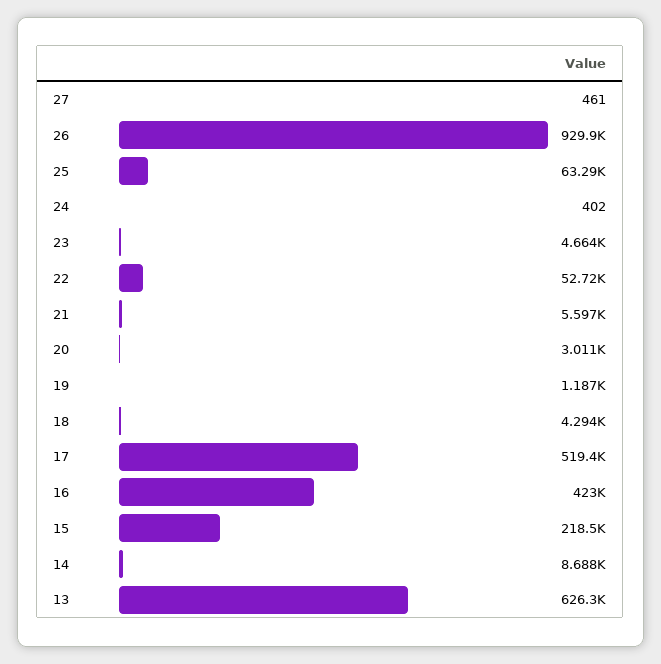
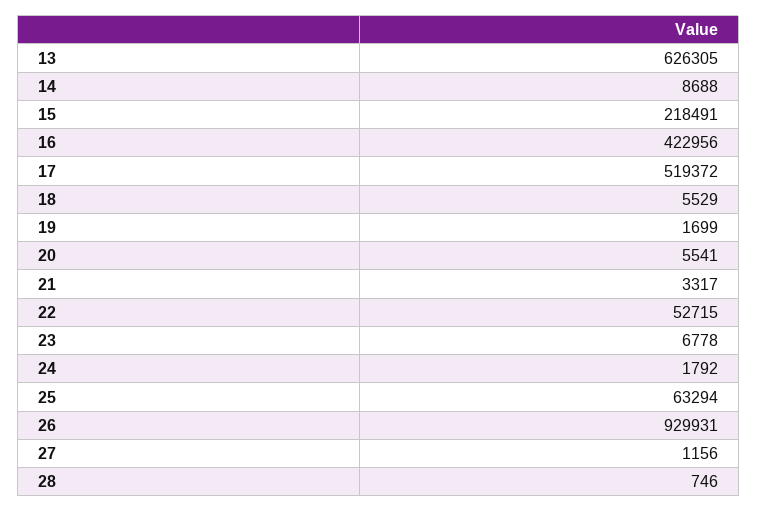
  {
-   "27": 461,
+   "27": 1156,
    "26": 929931,
    "25": 63294,
-   "24": 402,
+   "24": 1792,
-   "23": 4664,
+   "23": 6778,
    "22": 52715,
-   "21": 5597,
+   "21": 3317,
-   "20": 3011,
+   "20": 5541,
-   "19": 1187,
+   "19": 1699,
-   "18": 4294,
+   "18": 5529,
    "17": 519372,
    "16": 422956,
    "15": 218491,
    "14": 8688,
-   "13": 626305
+   "13": 626305,
+   "28": 746
  }

